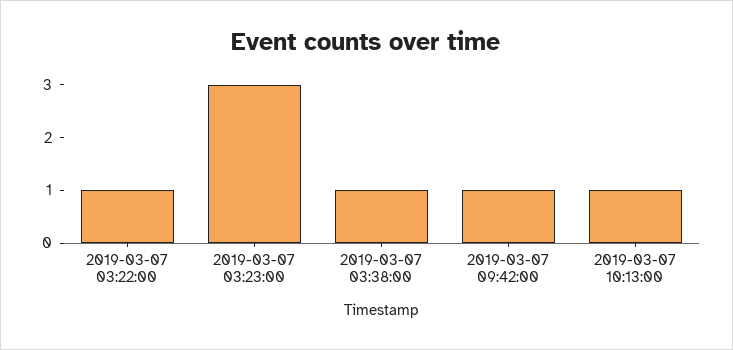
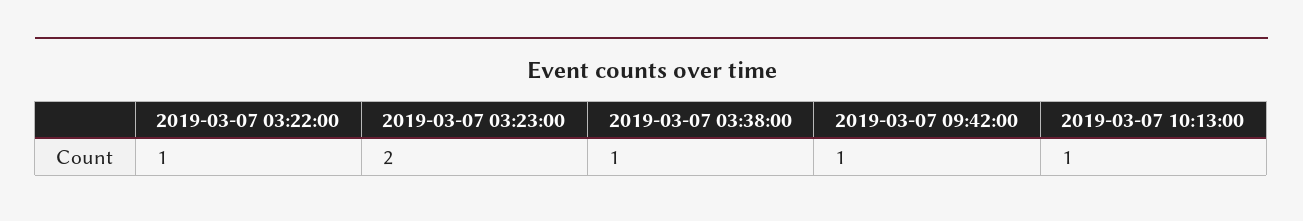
  {
    "2019-03-07 03:22:00": 1,
-   "2019-03-07 03:23:00": 3,
+   "2019-03-07 03:23:00": 2,
    "2019-03-07 03:38:00": 1,
    "2019-03-07 09:42:00": 1,
    "2019-03-07 10:13:00": 1
  }

